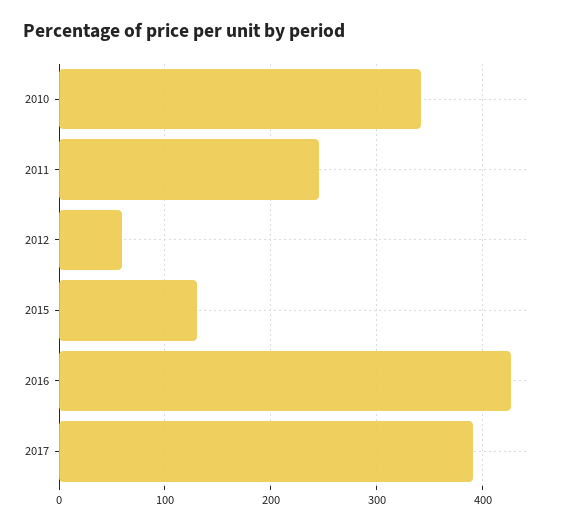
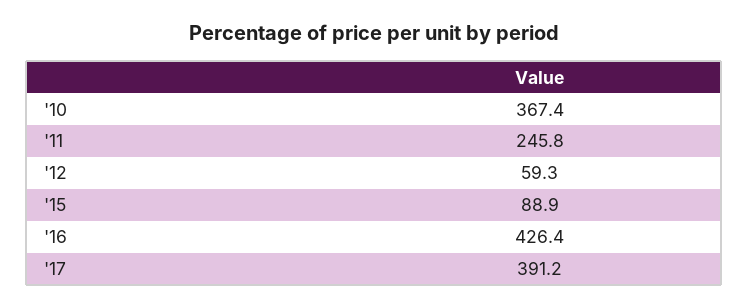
  {
-   "2010": 340,
+   "2010": 367.4,
    "2011": 245.8,
    "2012": 59.3,
-   "2015": 130,
+   "2015": 88.9,
    "2016": 426.4,
    "2017": 391.2
  }

